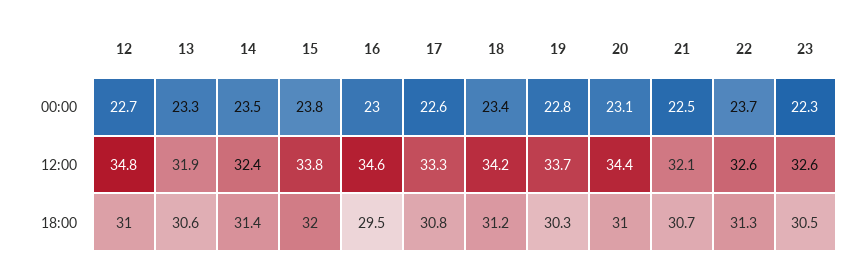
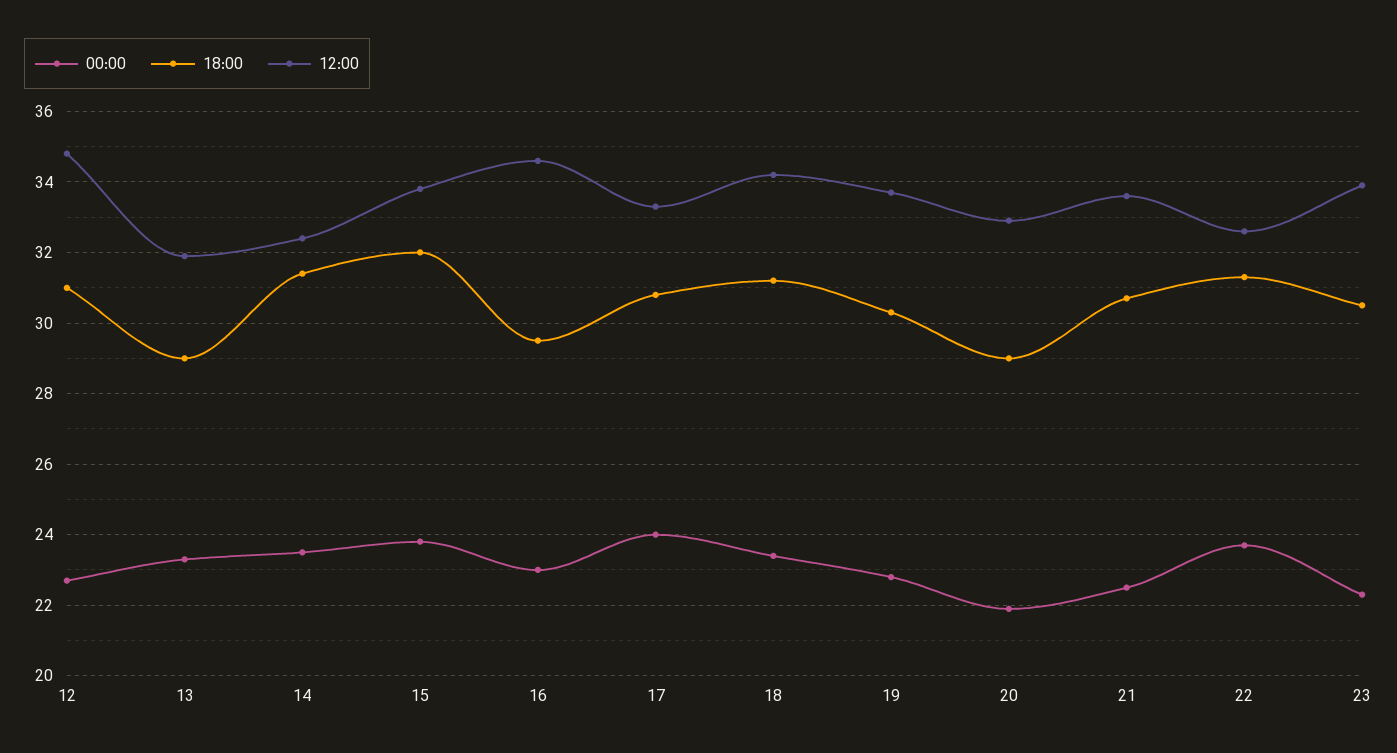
  {
    "00:00": {
      "12": 22.7,
      "13": 23.3,
      "14": 23.5,
      "15": 23.8,
      "16": 23,
-     "17": 22.6,
+     "17": 24,
      "18": 23.4,
      "19": 22.8,
-     "20": 23.1,
+     "20": 22,
      "21": 22.5,
      "22": 23.7,
      "23": 22.3
    },
    "12:00": {
      "12": 34.8,
      "13": 31.9,
      "14": 32.4,
      "15": 33.8,
      "16": 34.6,
      "17": 33.3,
      "18": 34.2,
      "19": 33.7,
-     "20": 34.4,
+     "20": 33,
-     "21": 32.1,
+     "21": 33.5,
      "22": 32.6,
-     "23": 32.6
+     "23": 34
    },
    "18:00": {
      "12": 31,
-     "13": 30.6,
+     "13": 29,
      "14": 31.4,
      "15": 32,
      "16": 29.5,
      "17": 30.8,
      "18": 31.2,
      "19": 30.3,
-     "20": 31,
+     "20": 29,
      "21": 30.7,
      "22": 31.3,
      "23": 30.5
    }
  }

